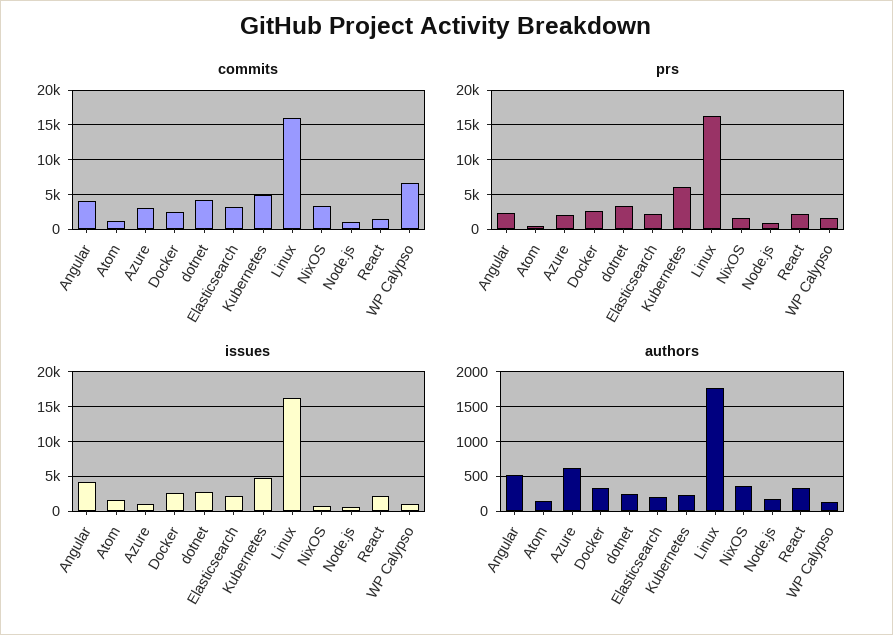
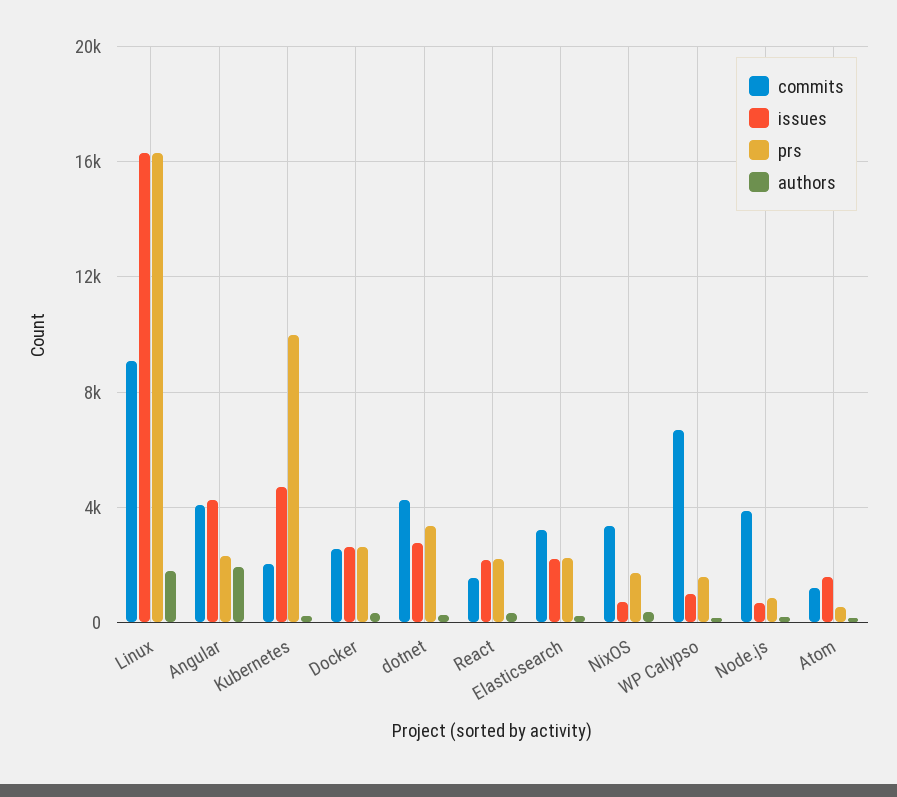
  {
    "commits": {
      "Angular": 4000,
      "Atom": 1000,
-     "Azure": 3000,
      "Docker": 2500,
      "dotnet": 4000,
      "Elasticsearch": 3000,
-     "Kubernetes": 5000,
+     "Kubernetes": 2000,
-     "Linux": 16000,
+     "Linux": 9000,
      "NixOS": 3500,
-     "Node.js": 1000,
+     "Node.js": 4000,
      "React": 1500,
      "WP Calypso": 6500
    },
    "prs": {
      "Angular": 2500,
      "Atom": 500,
-     "Azure": 2000,
      "Docker": 2500,
      "dotnet": 3500,
      "Elasticsearch": 2000,
-     "Kubernetes": 6000,
+     "Kubernetes": 10000,
      "Linux": 16500,
      "NixOS": 1500,
      "Node.js": 1000,
      "React": 2000,
      "WP Calypso": 1500
    },
    "issues": {
      "Angular": 4000,
      "Atom": 1500,
-     "Azure": 1000,
      "Docker": 2500,
      "dotnet": 3000,
      "Elasticsearch": 2000,
      "Kubernetes": 4500,
      "Linux": 16500,
      "NixOS": 500,
      "Node.js": 500,
      "React": 2000,
      "WP Calypso": 1000
    },
    "authors": {
-     "Angular": 500,
+     "Angular": 2000,
      "Atom": 100,
-     "Azure": 600,
      "Docker": 300,
      "dotnet": 200,
      "Elasticsearch": 200,
      "Kubernetes": 200,
      "Linux": 1800,
      "NixOS": 400,
      "Node.js": 200,
      "React": 300,
      "WP Calypso": 100
    }
  }

